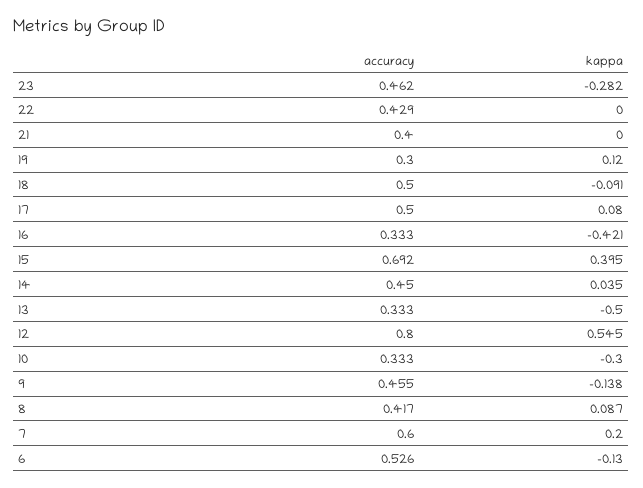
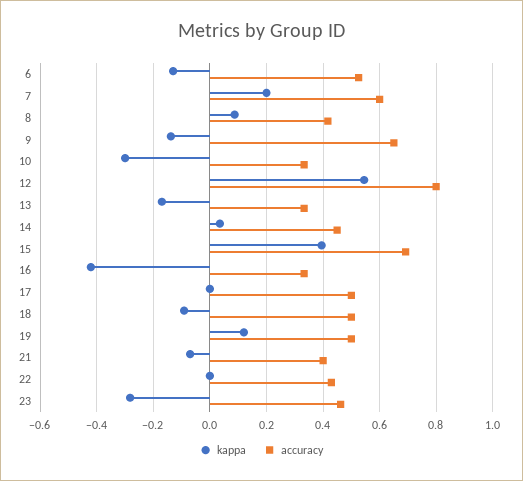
  {
    "accuracy": {
      "23": 0.462,
      "22": 0.429,
      "21": 0.4,
-     "19": 0.3,
+     "19": 0.5,
      "18": 0.5,
      "17": 0.5,
      "16": 0.333,
      "15": 0.692,
      "14": 0.45,
      "13": 0.333,
      "12": 0.8,
      "10": 0.333,
-     "9": 0.455,
+     "9": 0.65,
      "8": 0.417,
      "7": 0.6,
      "6": 0.526
    },
    "kappa": {
      "23": -0.282,
      "22": 0,
-     "21": 0,
+     "21": -0.075,
      "19": 0.12,
      "18": -0.091,
-     "17": 0.08,
+     "17": 0,
      "16": -0.421,
      "15": 0.395,
      "14": 0.035,
-     "13": -0.5,
+     "13": -0.175,
      "12": 0.545,
      "10": -0.3,
      "9": -0.138,
      "8": 0.087,
      "7": 0.2,
      "6": -0.13
    }
  }

